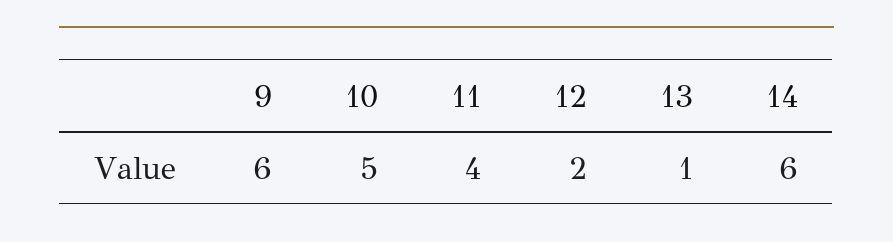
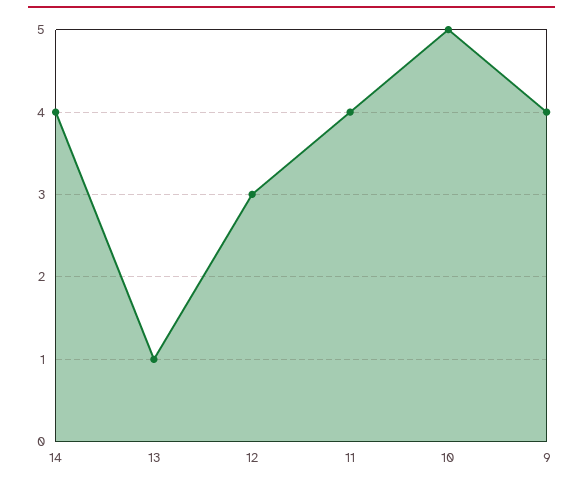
  {
-   "9": 6,
+   "9": 4,
    "10": 5,
    "11": 4,
-   "12": 2,
+   "12": 3,
    "13": 1,
-   "14": 6
+   "14": 4
  }

